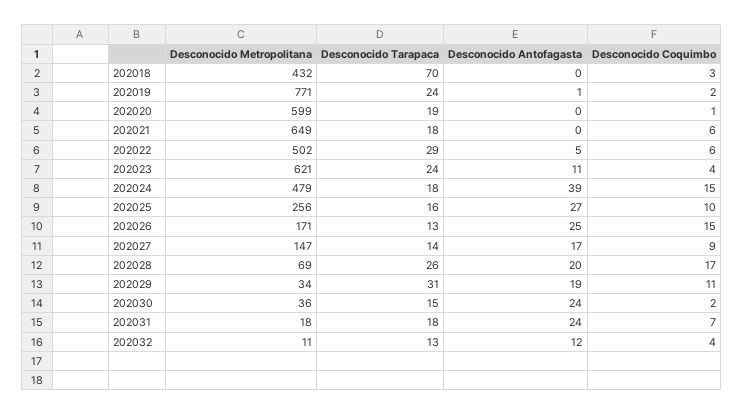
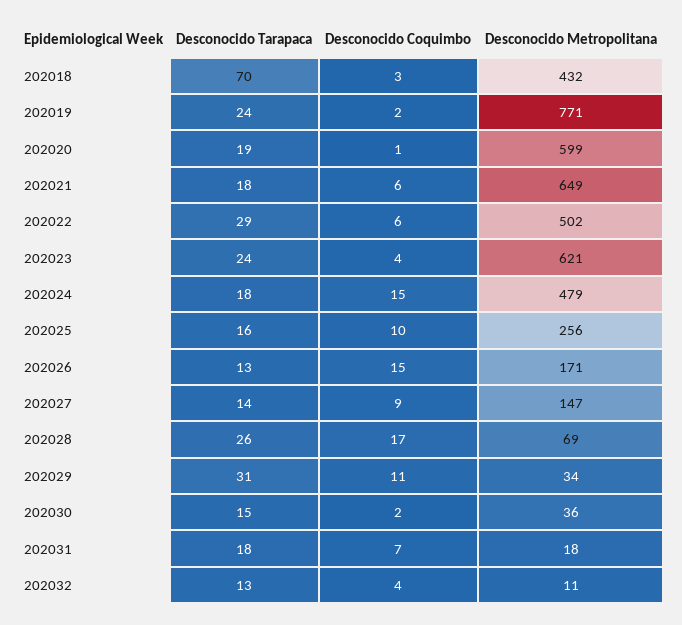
  {
    "Desconocido Metropolitana": {
      "202018": 432,
      "202019": 771,
      "202020": 599,
      "202021": 649,
      "202022": 502,
      "202023": 621,
      "202024": 479,
      "202025": 256,
      "202026": 171,
      "202027": 147,
      "202028": 69,
      "202029": 34,
      "202030": 36,
      "202031": 18,
      "202032": 11
    },
    "Desconocido Tarapaca": {
      "202018": 70,
      "202019": 24,
      "202020": 19,
      "202021": 18,
      "202022": 29,
      "202023": 24,
      "202024": 18,
      "202025": 16,
      "202026": 13,
      "202027": 14,
      "202028": 26,
      "202029": 31,
      "202030": 15,
      "202031": 18,
      "202032": 13
    },
-   "Desconocido Antofagasta": {
-     "202018": 0,
-     "202019": 1,
-     "202020": 0,
-     "202021": 0,
-     "202022": 5,
-     "202023": 11,
-     "202024": 39,
-     "202025": 27,
-     "202026": 25,
-     "202027": 17,
-     "202028": 20,
-     "202029": 19,
-     "202030": 24,
-     "202031": 24,
-     "202032": 12
-   },
    "Desconocido Coquimbo": {
      "202018": 3,
      "202019": 2,
      "202020": 1,
      "202021": 6,
      "202022": 6,
      "202023": 4,
      "202024": 15,
      "202025": 10,
      "202026": 15,
      "202027": 9,
      "202028": 17,
      "202029": 11,
      "202030": 2,
      "202031": 7,
      "202032": 4
    }
  }

